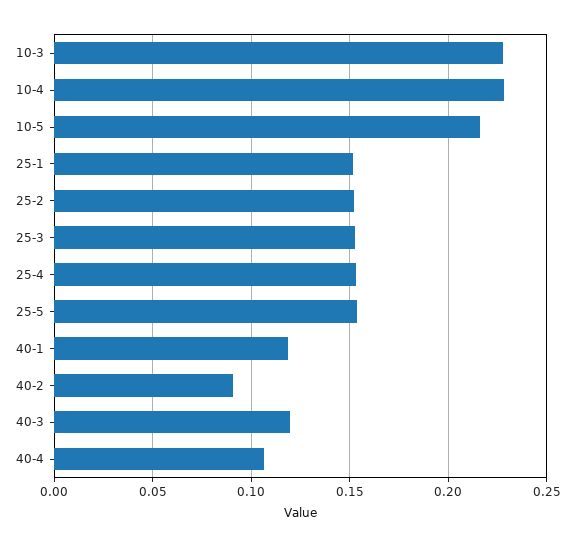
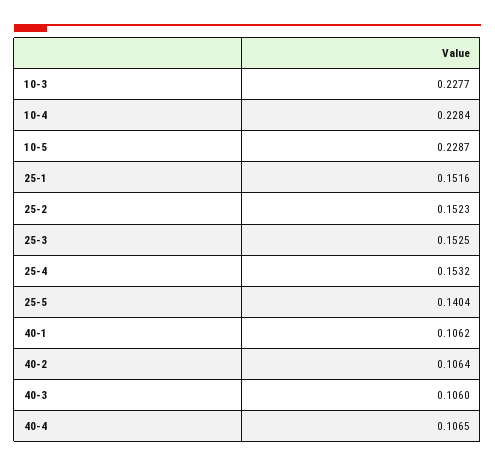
  {
    "10-3": 0.2277,
    "10-4": 0.2284,
-   "10-5": 0.215,
+   "10-5": 0.2287,
    "25-1": 0.1516,
    "25-2": 0.1523,
    "25-3": 0.1525,
    "25-4": 0.1532,
-   "25-5": 0.155,
+   "25-5": 0.1404,
-   "40-1": 0.12,
+   "40-1": 0.1062,
-   "40-2": 0.09,
+   "40-2": 0.1064,
-   "40-3": 0.12,
+   "40-3": 0.106,
    "40-4": 0.1065
  }

